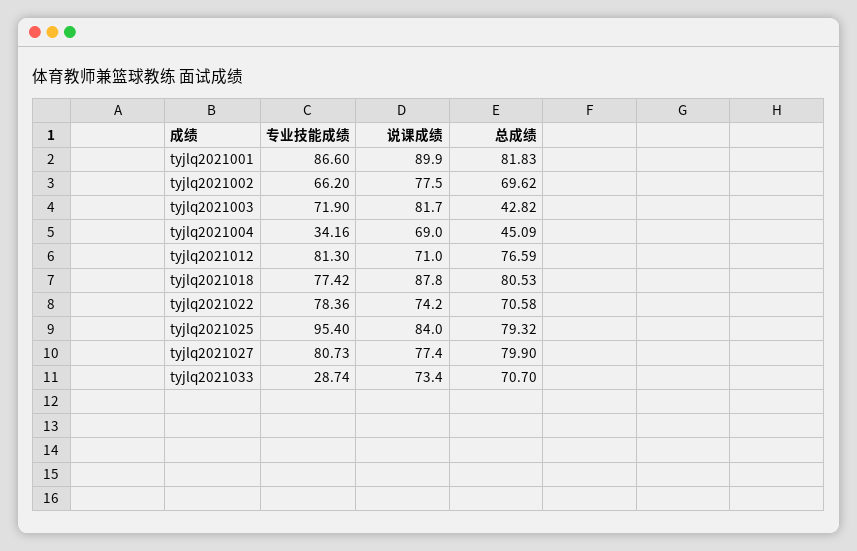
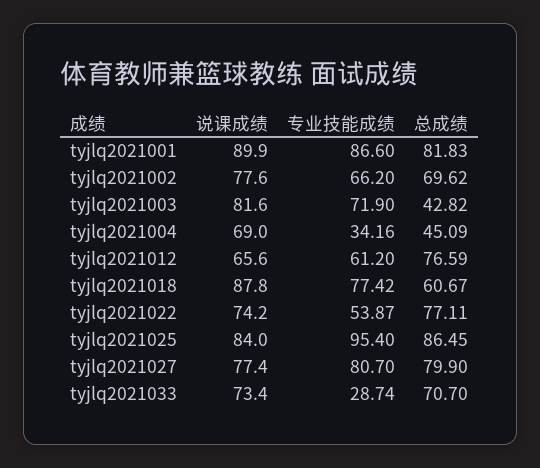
  {
    "专业技能成绩": {
      "tyjlq2021001": 86.6,
      "tyjlq2021002": 66.2,
      "tyjlq2021003": 71.9,
      "tyjlq2021004": 34.16,
-     "tyjlq2021012": 81.3,
+     "tyjlq2021012": 61.2,
      "tyjlq2021018": 77.42,
-     "tyjlq2021022": 78.36,
+     "tyjlq2021022": 53.87,
      "tyjlq2021025": 95.4,
-     "tyjlq2021027": 80.73,
+     "tyjlq2021027": 80.7,
      "tyjlq2021033": 28.74
    },
    "说课成绩": {
      "tyjlq2021001": 89.9,
-     "tyjlq2021002": 77.5,
+     "tyjlq2021002": 77.6,
-     "tyjlq2021003": 81.7,
+     "tyjlq2021003": 81.6,
      "tyjlq2021004": 69,
-     "tyjlq2021012": 71,
+     "tyjlq2021012": 65.6,
      "tyjlq2021018": 87.8,
      "tyjlq2021022": 74.2,
      "tyjlq2021025": 84,
      "tyjlq2021027": 77.4,
      "tyjlq2021033": 73.4
    },
    "总成绩": {
      "tyjlq2021001": 81.83,
      "tyjlq2021002": 69.62,
      "tyjlq2021003": 42.82,
      "tyjlq2021004": 45.09,
      "tyjlq2021012": 76.59,
-     "tyjlq2021018": 80.53,
+     "tyjlq2021018": 60.67,
-     "tyjlq2021022": 70.58,
+     "tyjlq2021022": 77.11,
-     "tyjlq2021025": 79.32,
+     "tyjlq2021025": 86.45,
      "tyjlq2021027": 79.9,
      "tyjlq2021033": 70.7
    }
  }

